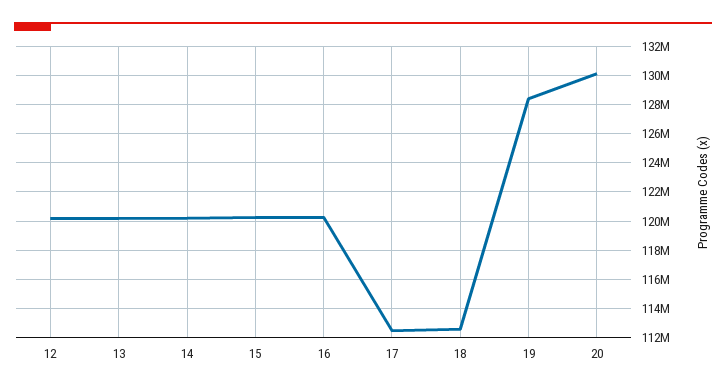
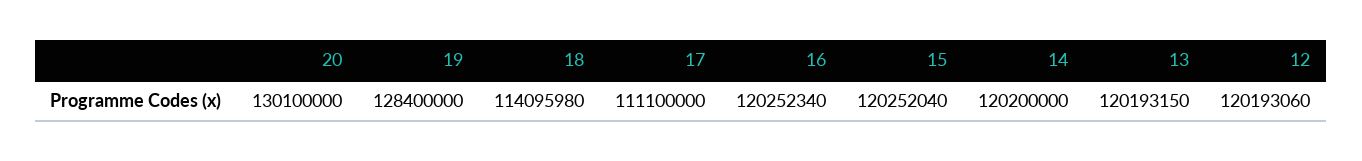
  {
    "12": 120193060,
    "13": 120193150,
    "14": 120200000,
    "15": 120252040,
    "16": 120252340,
-   "17": 112500000,
+   "17": 111100000,
-   "18": 112500000,
+   "18": 114095980,
    "19": 128400000,
    "20": 130100000
  }

